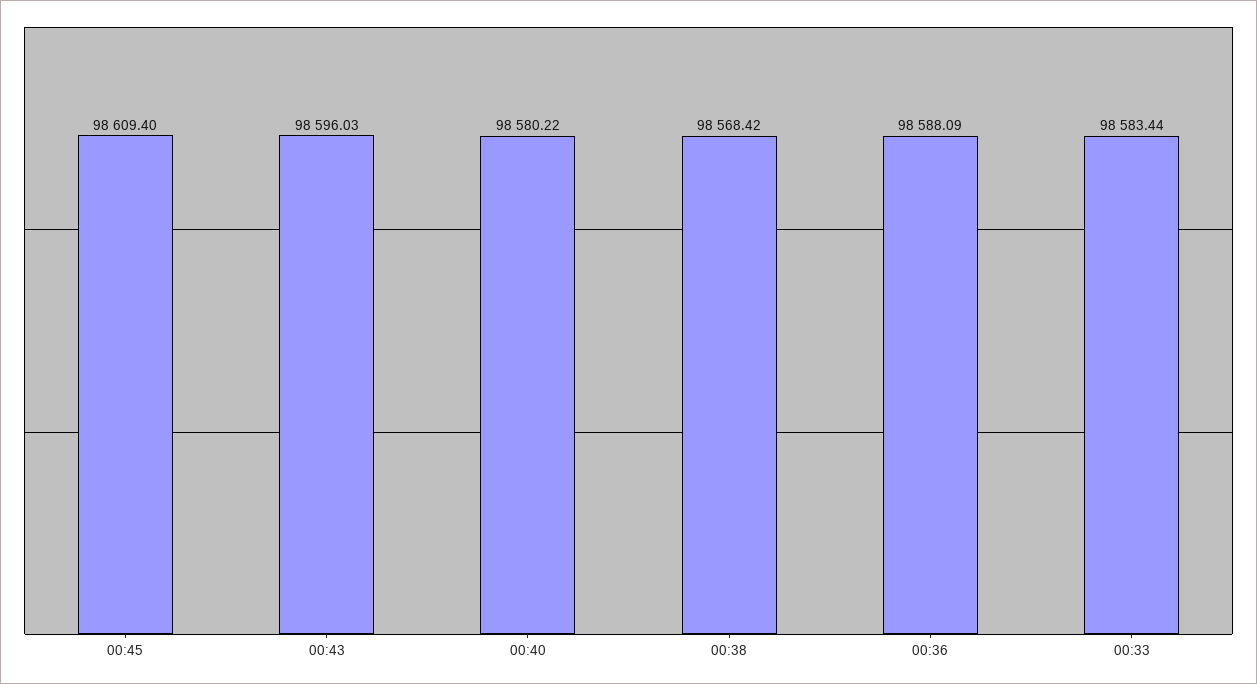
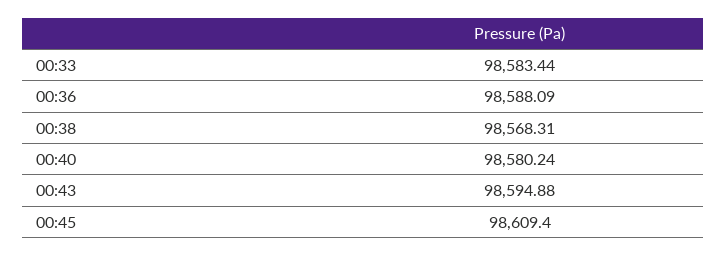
  {
    "00:45": 98609.4,
-   "00:43": 98596.03,
+   "00:43": 98594.88,
-   "00:40": 98580.22,
+   "00:40": 98580.24,
-   "00:38": 98568.42,
+   "00:38": 98568.31,
    "00:36": 98588.09,
    "00:33": 98583.44
  }

